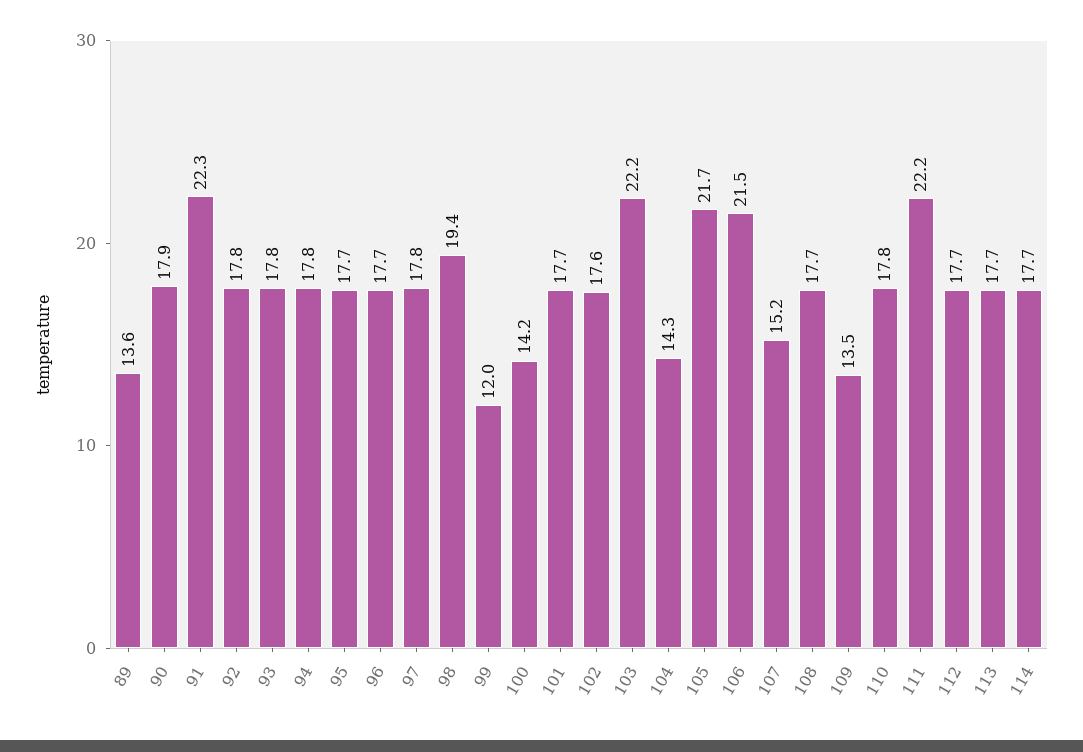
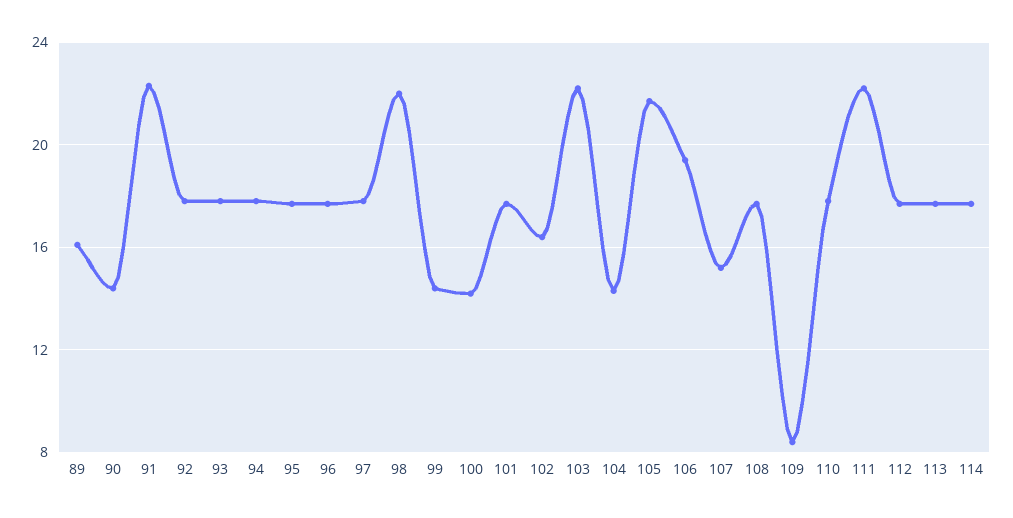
  {
-   "89": 13.6,
+   "89": 16,
-   "90": 17.9,
+   "90": 14.5,
    "91": 22.3,
    "92": 17.8,
    "93": 17.8,
    "94": 17.8,
    "95": 17.7,
    "96": 17.7,
    "97": 17.8,
-   "98": 19.4,
+   "98": 22,
-   "99": 12,
+   "99": 14.5,
    "100": 14.2,
    "101": 17.7,
-   "102": 17.6,
+   "102": 16.5,
    "103": 22.2,
    "104": 14.3,
    "105": 21.7,
-   "106": 21.5,
+   "106": 19.5,
    "107": 15.2,
    "108": 17.7,
-   "109": 13.5,
+   "109": 8.5,
    "110": 17.8,
    "111": 22.2,
    "112": 17.7,
    "113": 17.7,
    "114": 17.7
  }

